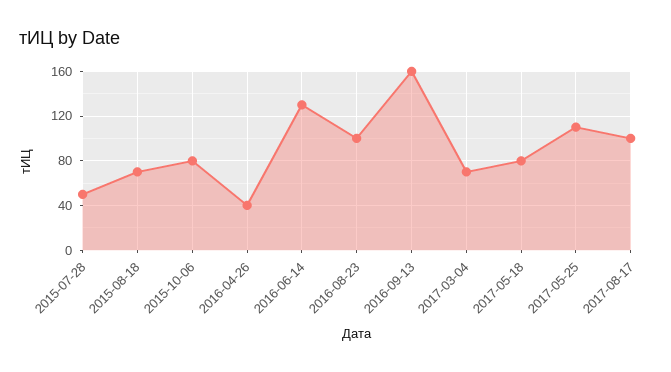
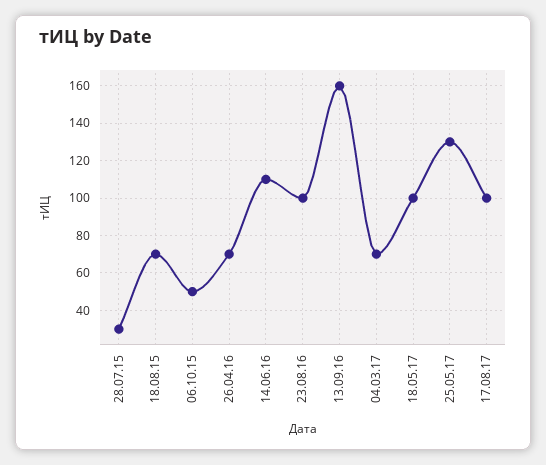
  {
-   "2015-07-28": 50,
+   "2015-07-28": 30,
    "2015-08-18": 70,
-   "2015-10-06": 80,
+   "2015-10-06": 50,
-   "2016-04-26": 40,
+   "2016-04-26": 70,
-   "2016-06-14": 130,
+   "2016-06-14": 110,
    "2016-08-23": 100,
    "2016-09-13": 160,
    "2017-03-04": 70,
-   "2017-05-18": 80,
+   "2017-05-18": 100,
-   "2017-05-25": 110,
+   "2017-05-25": 130,
    "2017-08-17": 100
  }

